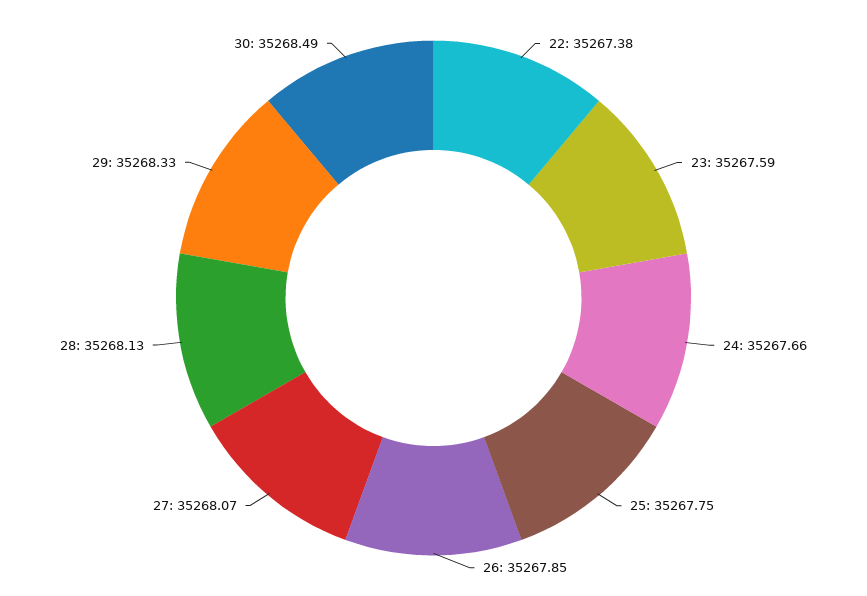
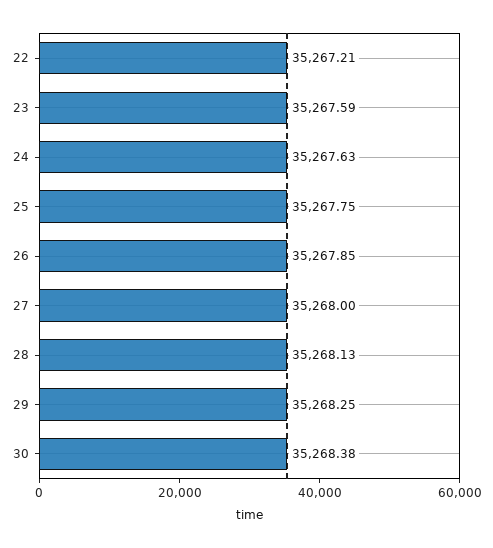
  {
-   "22": 35267.38,
+   "22": 35267.21,
    "23": 35267.59,
-   "24": 35267.66,
+   "24": 35267.63,
    "25": 35267.75,
    "26": 35267.85,
-   "27": 35268.07,
+   "27": 35268,
    "28": 35268.13,
-   "29": 35268.33,
+   "29": 35268.25,
-   "30": 35268.49
+   "30": 35268.38
  }

